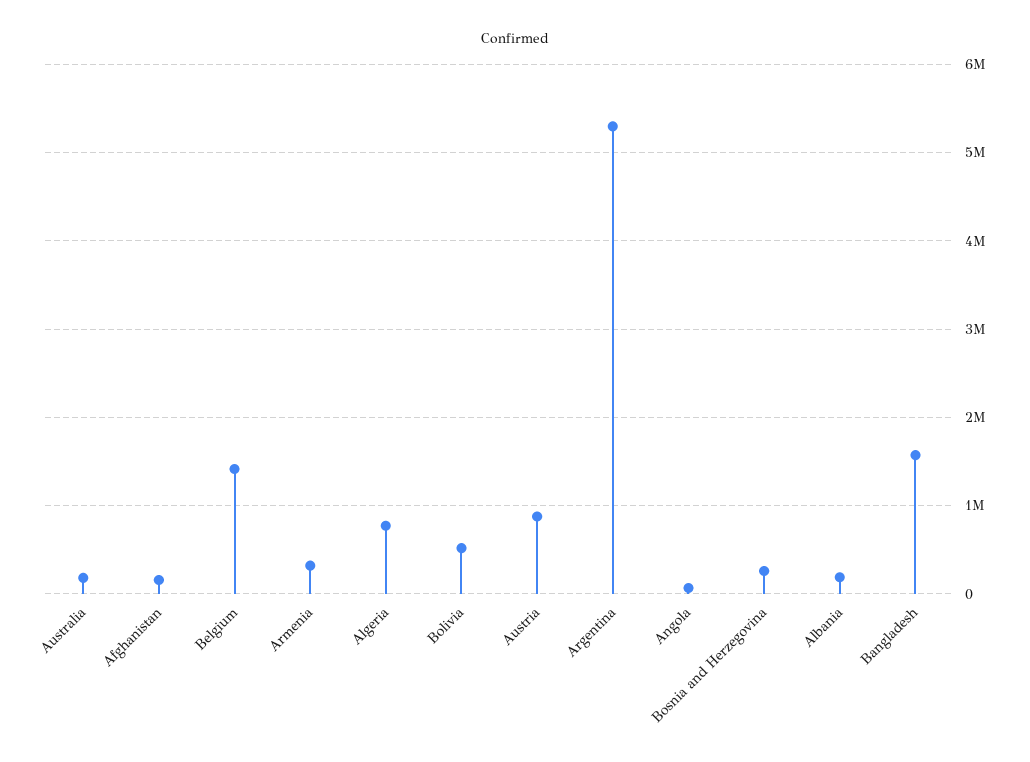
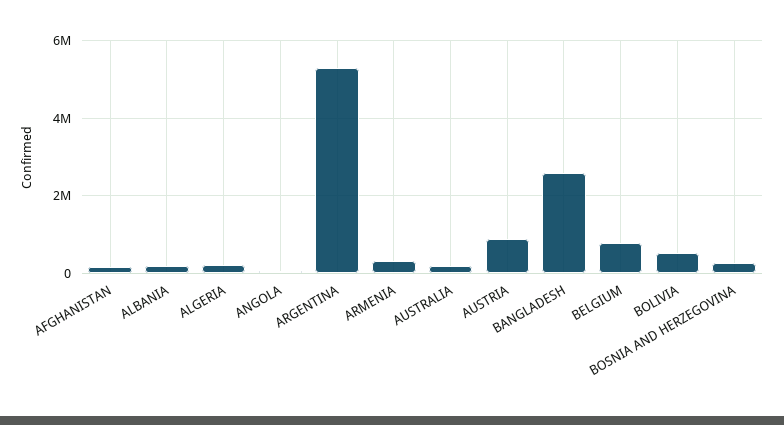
  {
    "Australia": 200000,
    "Afghanistan": 200000,
-   "Belgium": 1400000,
+   "Belgium": 800000,
    "Armenia": 300000,
-   "Algeria": 800000,
+   "Algeria": 200000,
    "Bolivia": 500000,
    "Austria": 900000,
    "Argentina": 5300000,
    "Angola": 100000,
    "Bosnia and Herzegovina": 300000,
    "Albania": 200000,
-   "Bangladesh": 1600000
+   "Bangladesh": 2600000
  }

